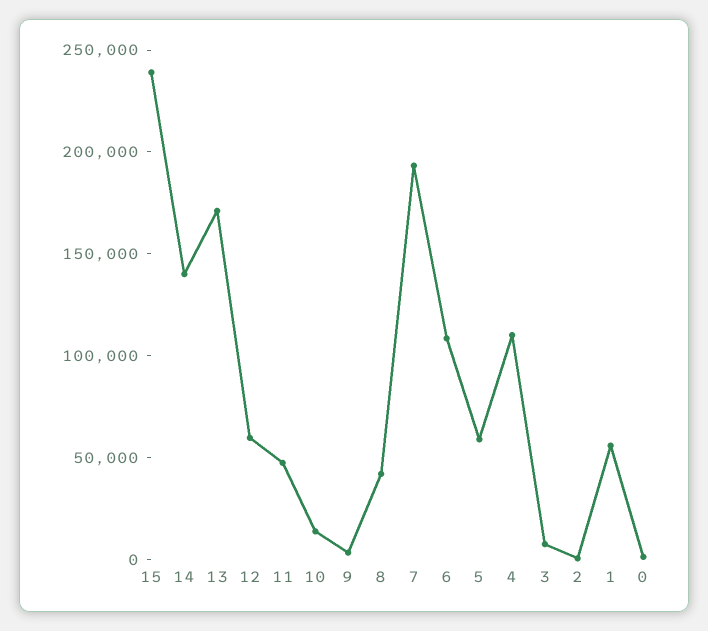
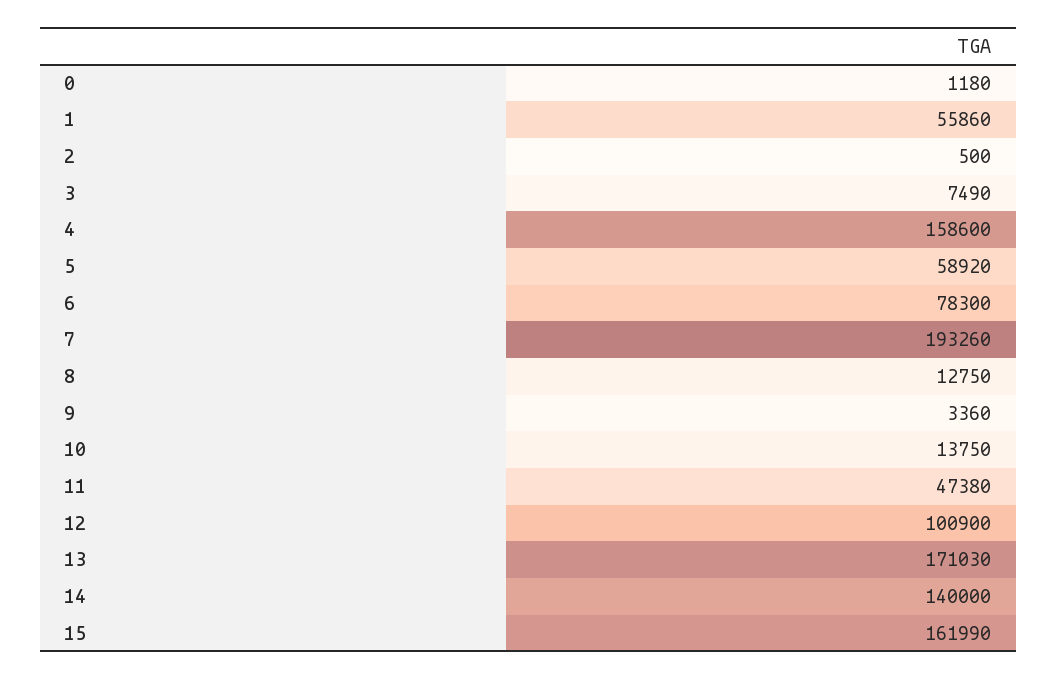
  {
-   "15": 240000,
+   "15": 161990,
    "14": 140000,
    "13": 171030,
-   "12": 60000,
+   "12": 100900,
    "11": 47380,
    "10": 13750,
    "9": 3360,
-   "8": 40000,
+   "8": 12750,
    "7": 193260,
-   "6": 110000,
+   "6": 78300,
    "5": 58920,
-   "4": 110000,
+   "4": 158600,
    "3": 7490,
    "2": 500,
    "1": 55860,
    "0": 1180
  }

